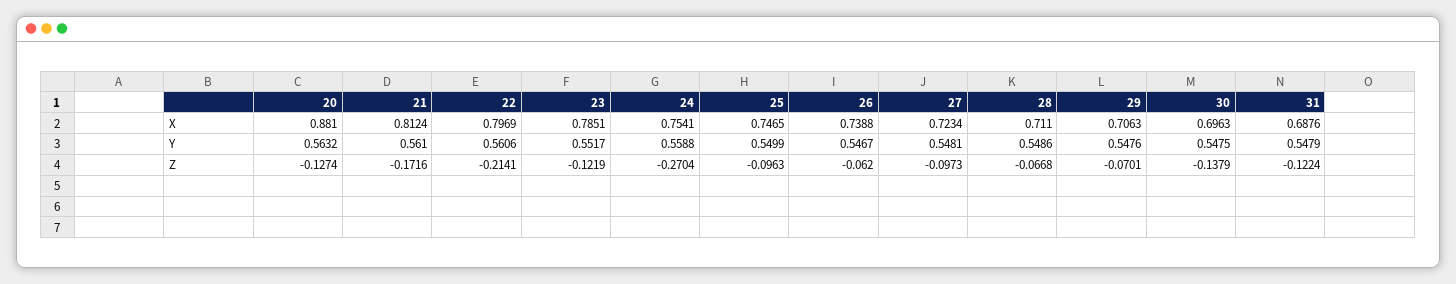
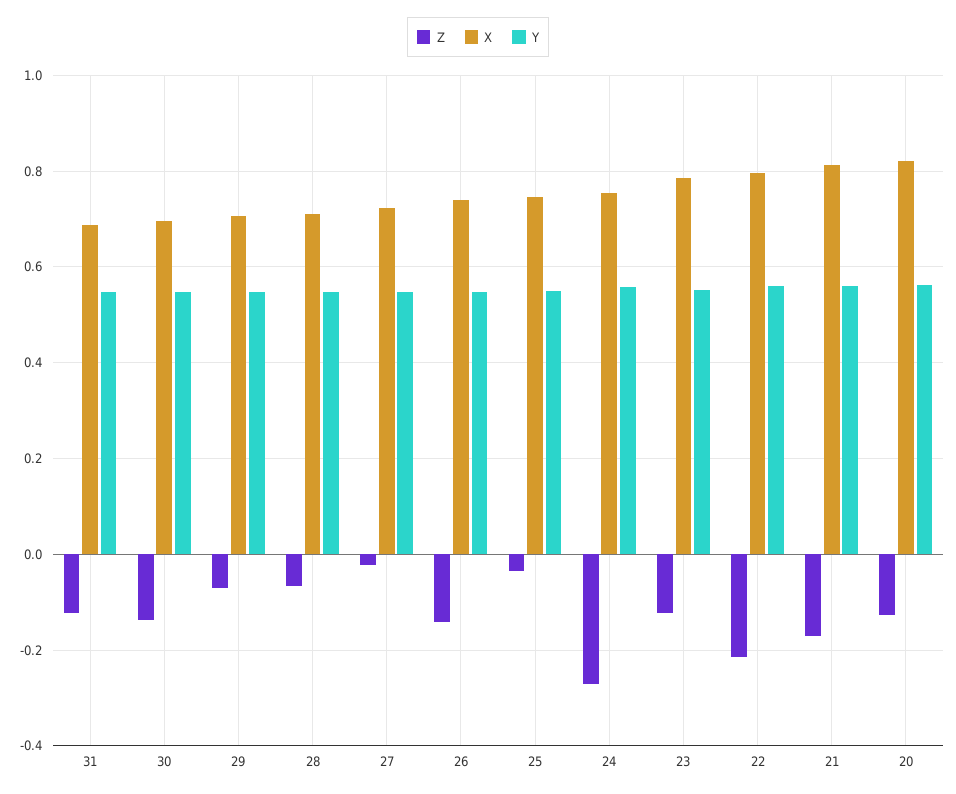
  {
    "X": {
-     "20": 0.881,
+     "20": 0.82,
      "21": 0.8124,
      "22": 0.7969,
      "23": 0.7851,
      "24": 0.7541,
      "25": 0.7465,
      "26": 0.7388,
      "27": 0.7234,
      "28": 0.711,
      "29": 0.7063,
      "30": 0.6963,
      "31": 0.6876
    },
    "Y": {
      "20": 0.5632,
      "21": 0.561,
      "22": 0.5606,
      "23": 0.5517,
      "24": 0.5588,
      "25": 0.5499,
      "26": 0.5467,
      "27": 0.5481,
      "28": 0.5486,
      "29": 0.5476,
      "30": 0.5475,
      "31": 0.5479
    },
    "Z": {
      "20": -0.1274,
      "21": -0.1716,
      "22": -0.2141,
      "23": -0.1219,
      "24": -0.2704,
-     "25": -0.0963,
+     "25": -0.04,
-     "26": -0.062,
+     "26": -0.14,
-     "27": -0.0973,
+     "27": -0.02,
      "28": -0.0668,
      "29": -0.0701,
      "30": -0.1379,
      "31": -0.1224
    }
  }

